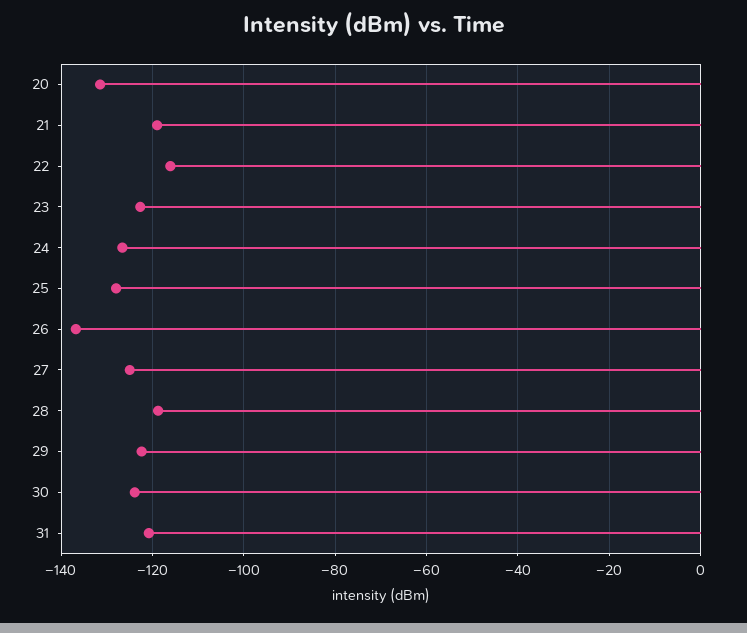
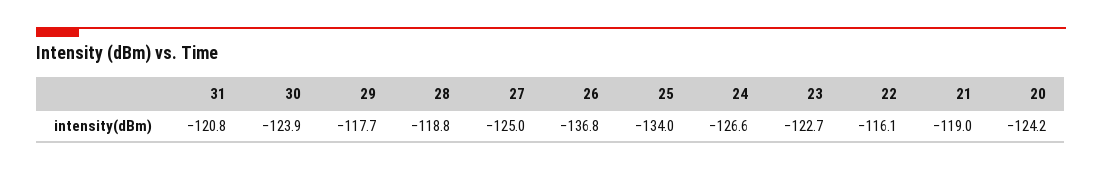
  {
-   "20": -132,
+   "20": -124.2,
    "21": -119,
    "22": -116.1,
    "23": -122.7,
    "24": -126.6,
-   "25": -128,
+   "25": -134,
    "26": -136.8,
    "27": -125,
    "28": -118.8,
-   "29": -122,
+   "29": -117.7,
    "30": -123.9,
    "31": -120.8
  }

